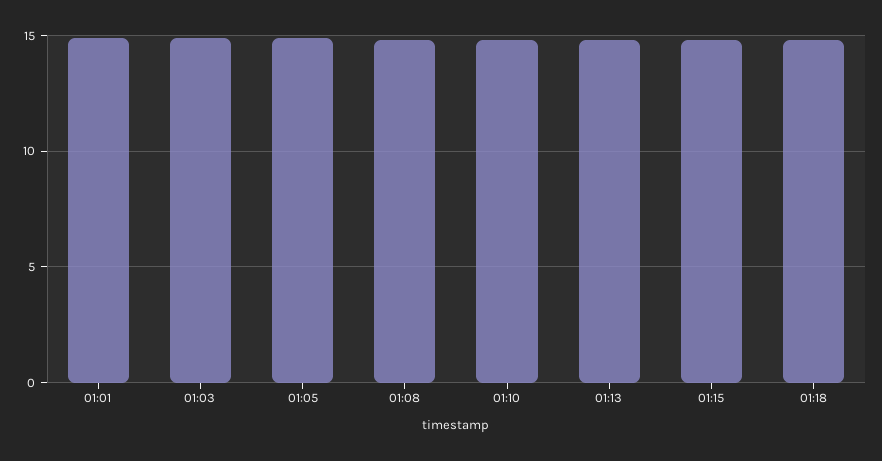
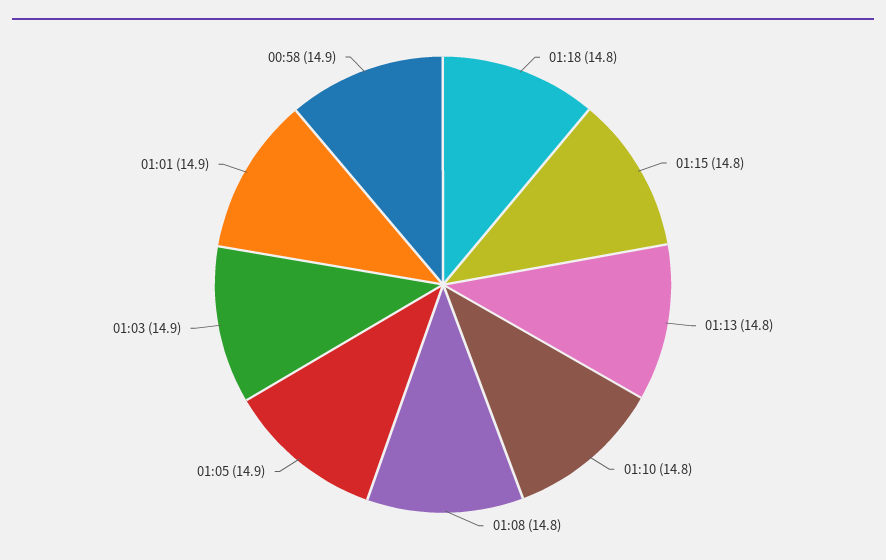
  {
    "01:01": 14.9,
    "01:03": 14.9,
    "01:05": 14.9,
    "01:08": 14.8,
    "01:10": 14.8,
    "01:13": 14.8,
    "01:15": 14.8,
-   "01:18": 14.8
+   "01:18": 14.8,
+   "00:58": 14.9
  }

